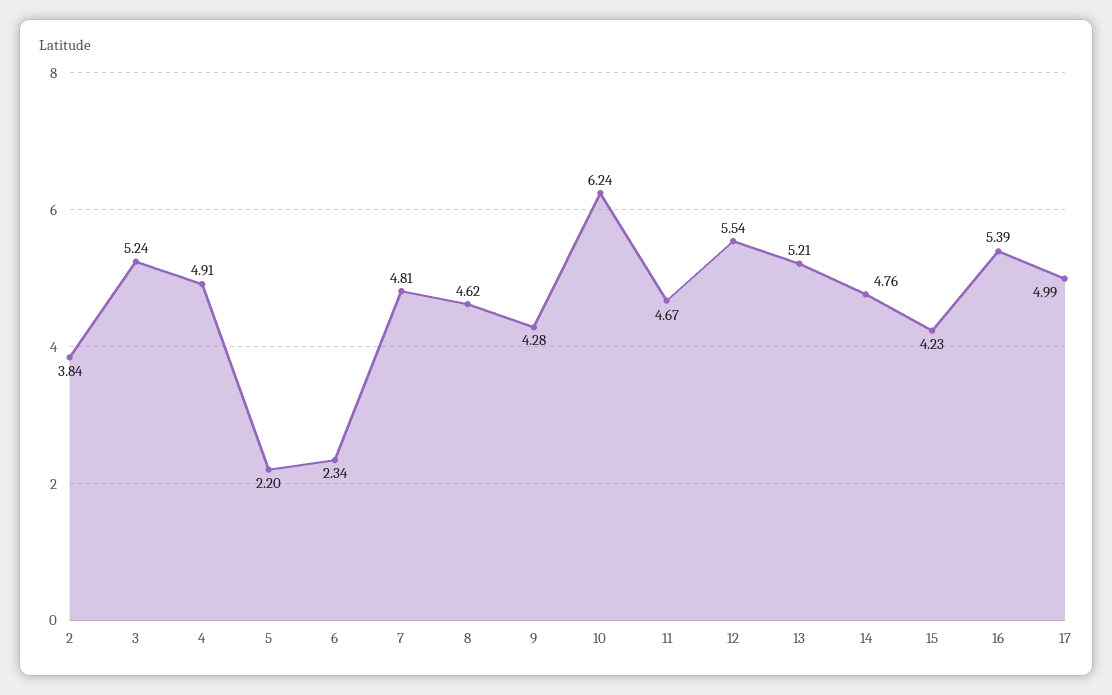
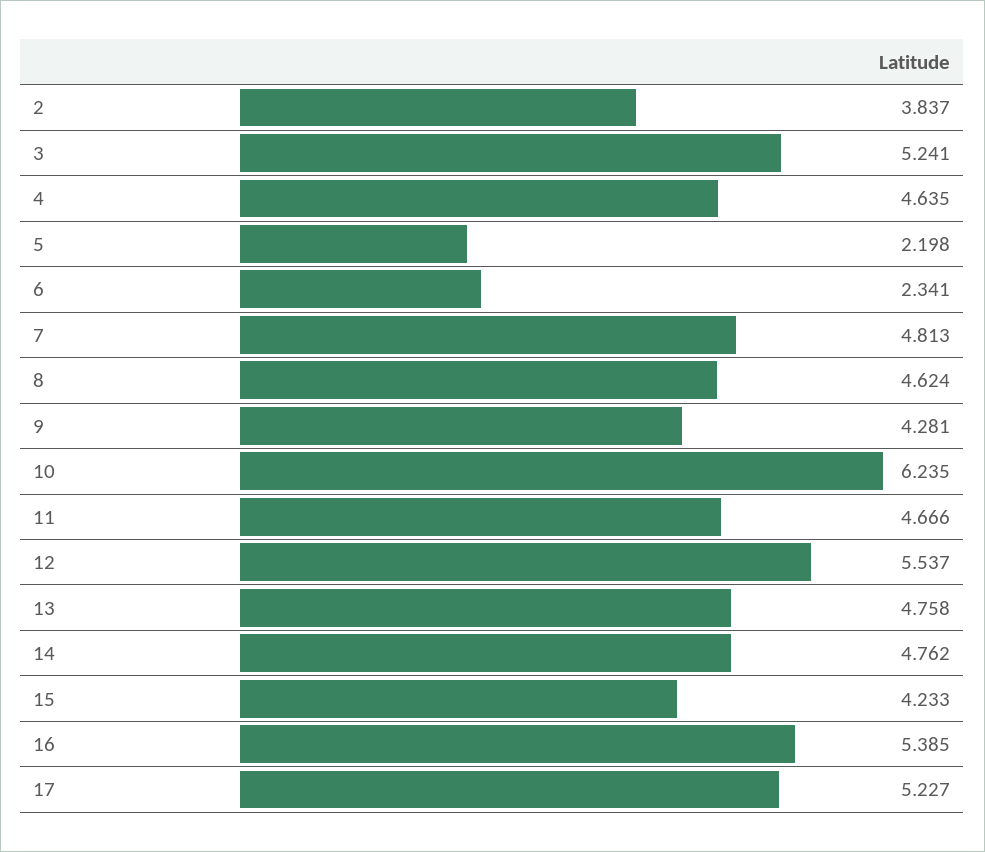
  {
    "2": 3.837,
    "3": 5.241,
-   "4": 4.91,
+   "4": 4.635,
    "5": 2.198,
    "6": 2.341,
    "7": 4.813,
    "8": 4.624,
    "9": 4.281,
    "10": 6.235,
    "11": 4.666,
    "12": 5.537,
-   "13": 5.21,
+   "13": 4.758,
    "14": 4.762,
    "15": 4.233,
    "16": 5.385,
-   "17": 4.99
+   "17": 5.227
  }

